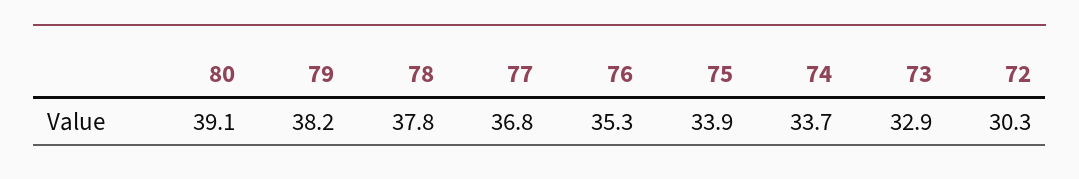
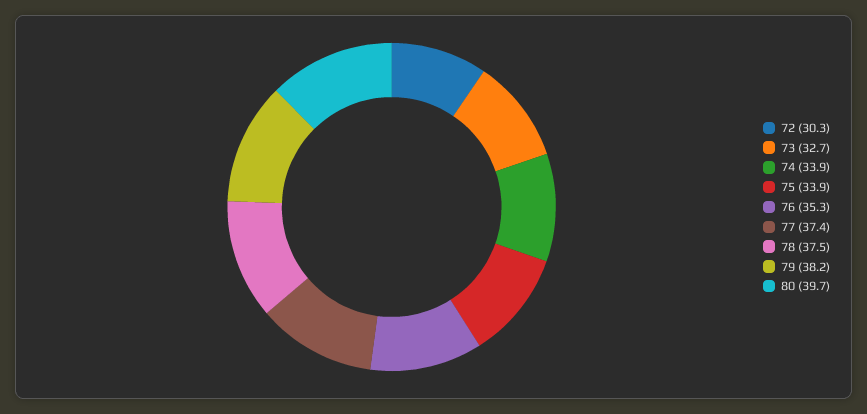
  {
-   "80": 39.1,
+   "80": 39.7,
    "79": 38.2,
-   "78": 37.8,
+   "78": 37.5,
-   "77": 36.8,
+   "77": 37.4,
    "76": 35.3,
    "75": 33.9,
-   "74": 33.7,
+   "74": 33.9,
-   "73": 32.9,
+   "73": 32.7,
    "72": 30.3
  }

